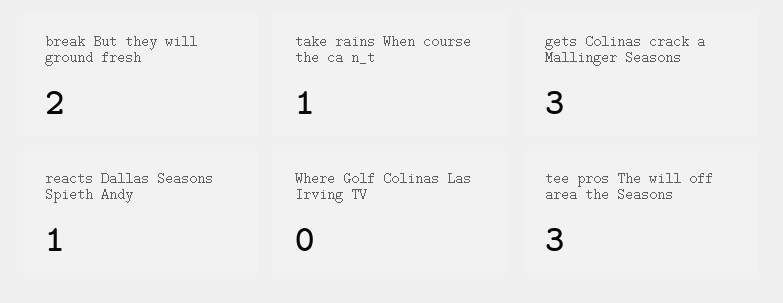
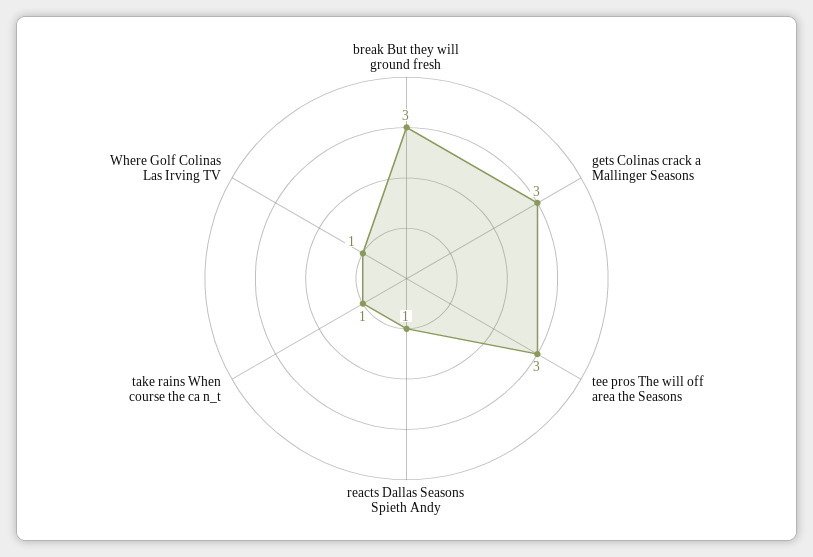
  {
-   "break But they will ground fresh": 2,
+   "break But they will ground fresh": 3,
    "take rains When course the ca n_t": 1,
    "gets Colinas crack a Mallinger Seasons": 3,
    "reacts Dallas Seasons Spieth Andy": 1,
-   "Where Golf Colinas Las Irving TV": 0,
+   "Where Golf Colinas Las Irving TV": 1,
    "tee pros The will off area the Seasons": 3
  }

